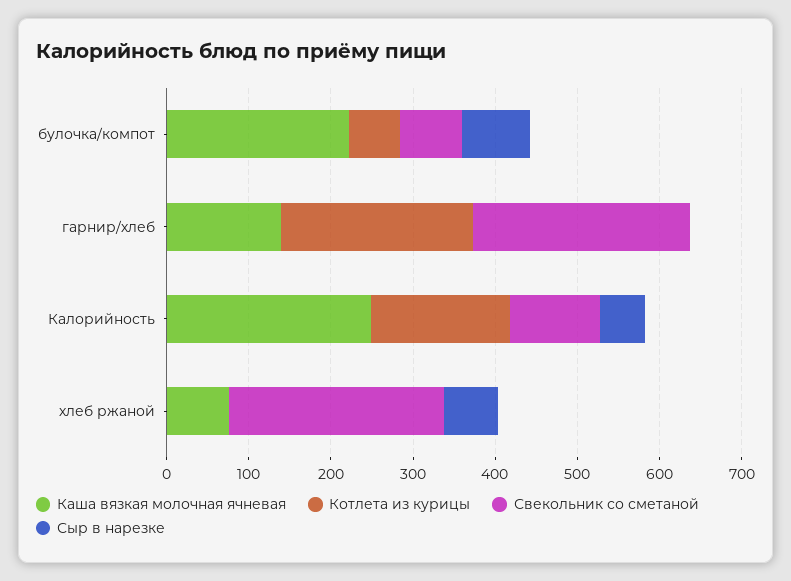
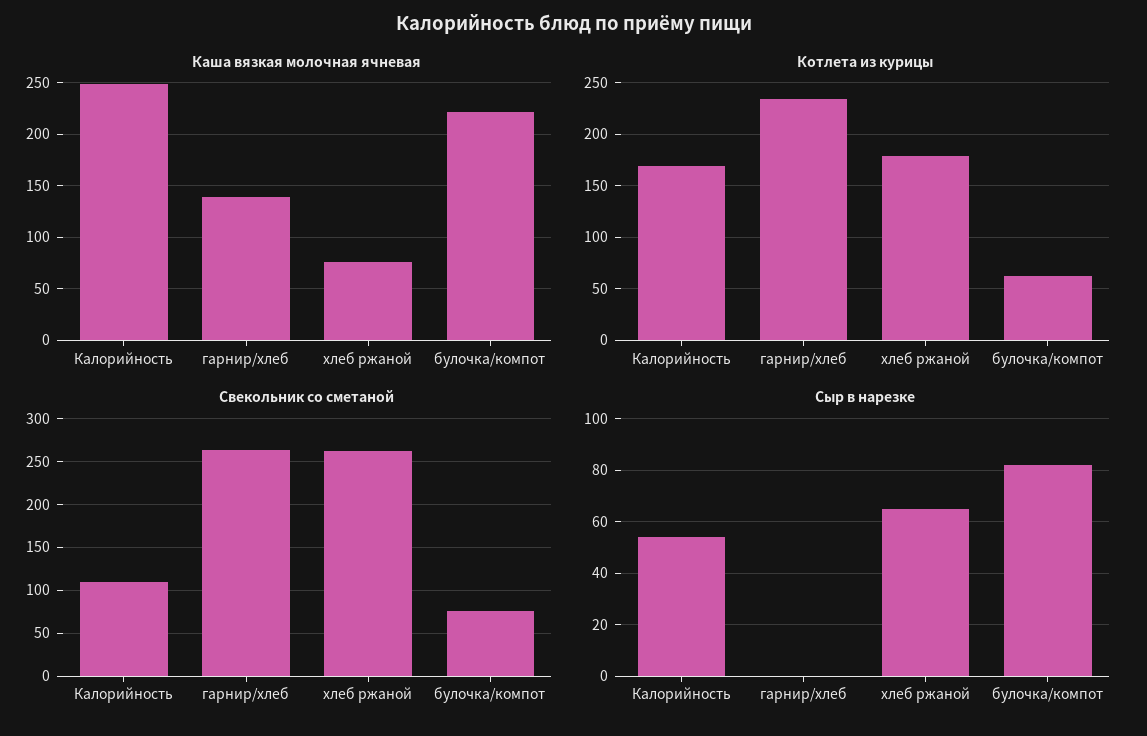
  {
    "Каша вязкая молочная ячневая": {
      "булочка/компот": 220,
      "гарнир/хлеб": 140,
      "Калорийность": 250,
      "хлеб ржаной": 80
    },
    "Котлета из курицы": {
      "булочка/компот": 60,
      "гарнир/хлеб": 230,
      "Калорийность": 170,
-     "хлеб ржаной": 0
+     "хлеб ржаной": 180
    },
    "Свекольник со сметаной": {
      "булочка/компот": 80,
      "гарнир/хлеб": 260,
      "Калорийность": 110,
      "хлеб ржаной": 260
    },
    "Сыр в нарезке": {
      "булочка/компот": 80,
      "гарнир/хлеб": 0,
      "Калорийность": 55,
      "хлеб ржаной": 65
    }
  }

